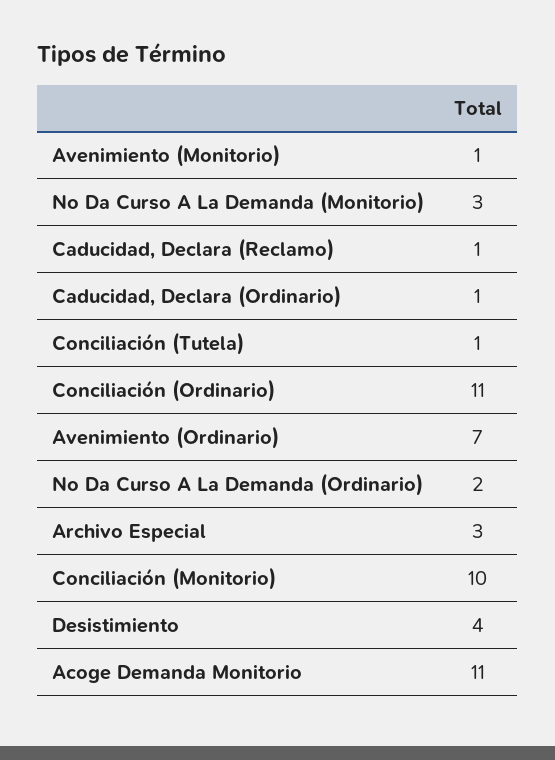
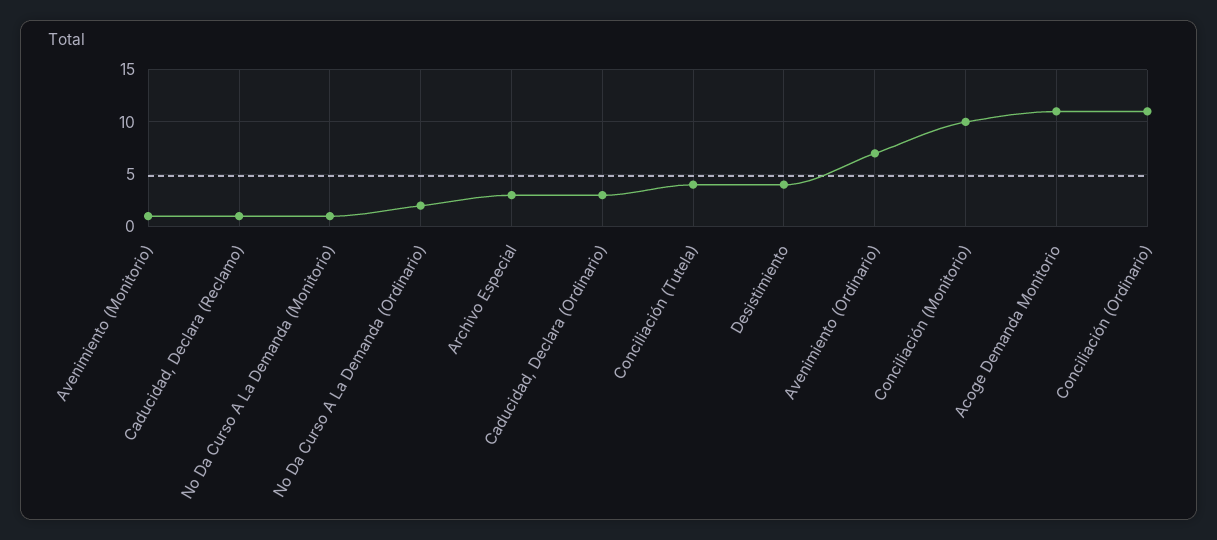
  {
    "Avenimiento (Monitorio)": 1,
-   "No Da Curso A La Demanda (Monitorio)": 3,
+   "No Da Curso A La Demanda (Monitorio)": 1,
    "Caducidad, Declara (Reclamo)": 1,
-   "Caducidad, Declara (Ordinario)": 1,
+   "Caducidad, Declara (Ordinario)": 3,
-   "Conciliación (Tutela)": 1,
+   "Conciliación (Tutela)": 4,
    "Conciliación (Ordinario)": 11,
    "Avenimiento (Ordinario)": 7,
    "No Da Curso A La Demanda (Ordinario)": 2,
    "Archivo Especial": 3,
    "Conciliación (Monitorio)": 10,
    "Desistimiento": 4,
    "Acoge Demanda Monitorio": 11
  }

